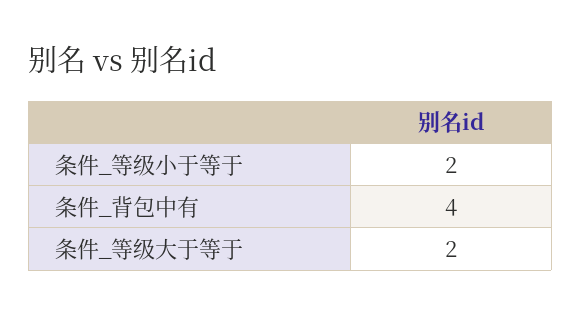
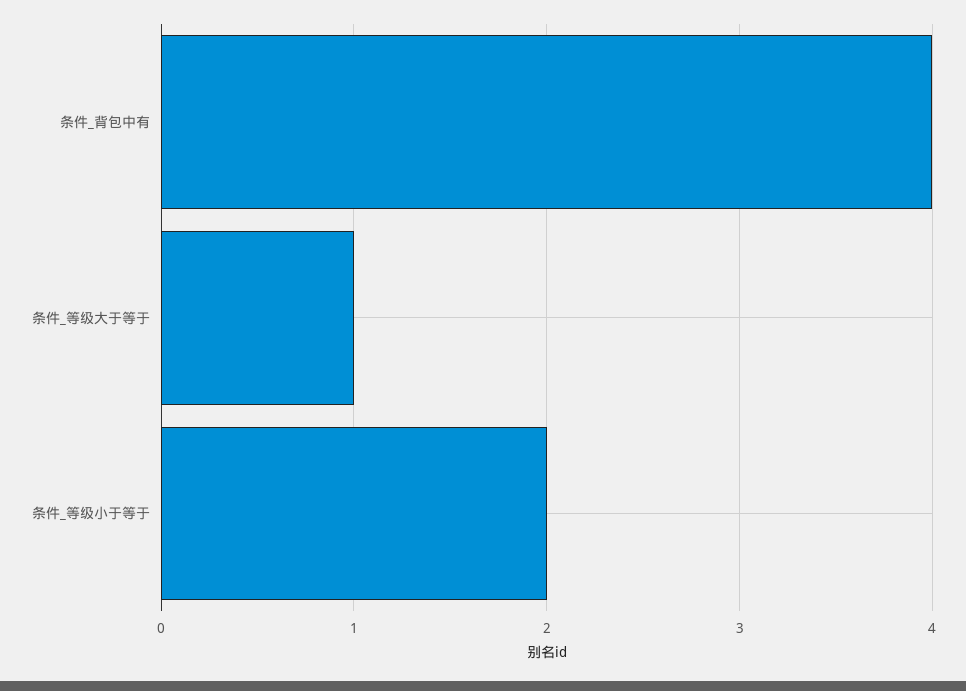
  {
    "条件_等级小于等于": 2,
    "条件_背包中有": 4,
-   "条件_等级大于等于": 2
+   "条件_等级大于等于": 1
  }

